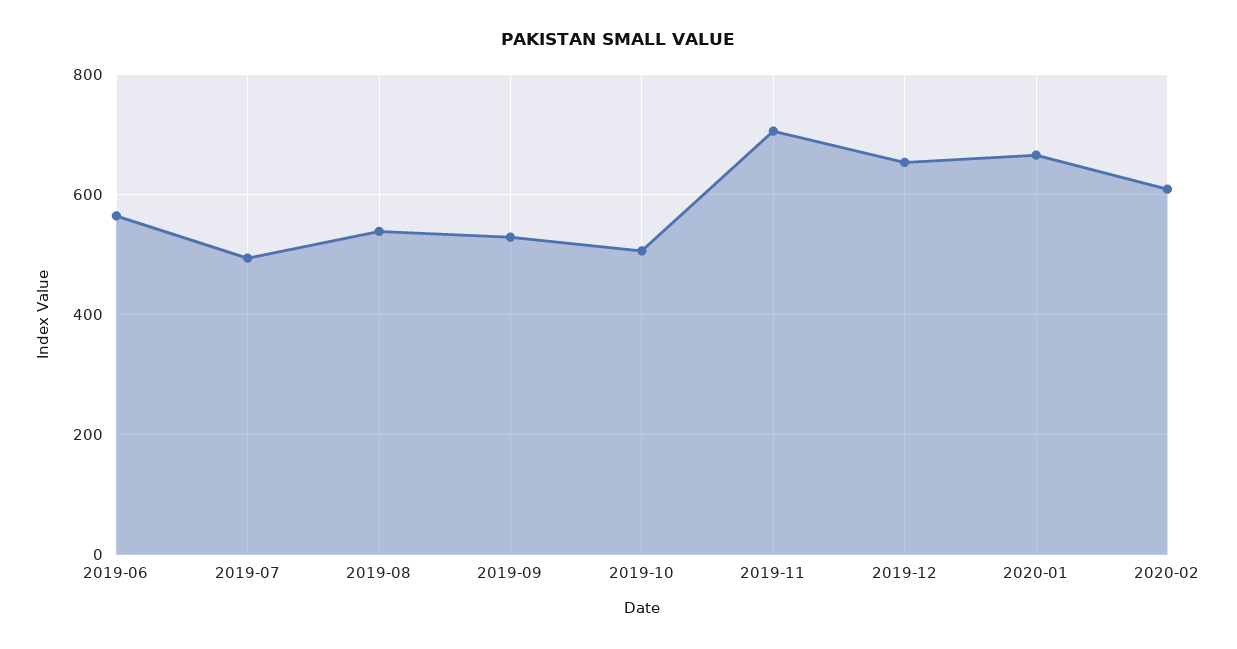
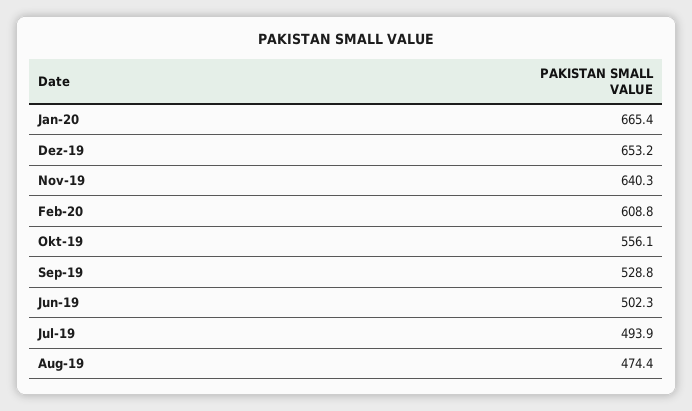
  {
-   "2019-06": 560,
+   "2019-06": 502.3,
    "2019-07": 493.9,
-   "2019-08": 540,
+   "2019-08": 474.4,
    "2019-09": 528.8,
-   "2019-10": 500,
+   "2019-10": 556.1,
-   "2019-11": 700,
+   "2019-11": 640.3,
    "2019-12": 653.2,
    "2020-01": 665.4,
    "2020-02": 608.8
  }

